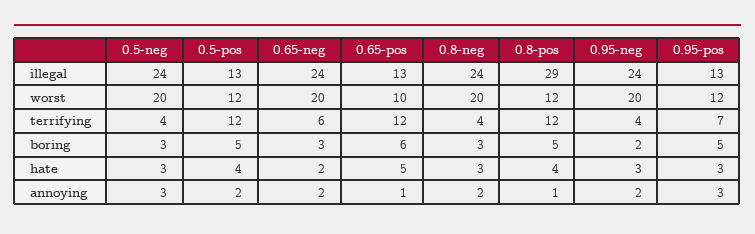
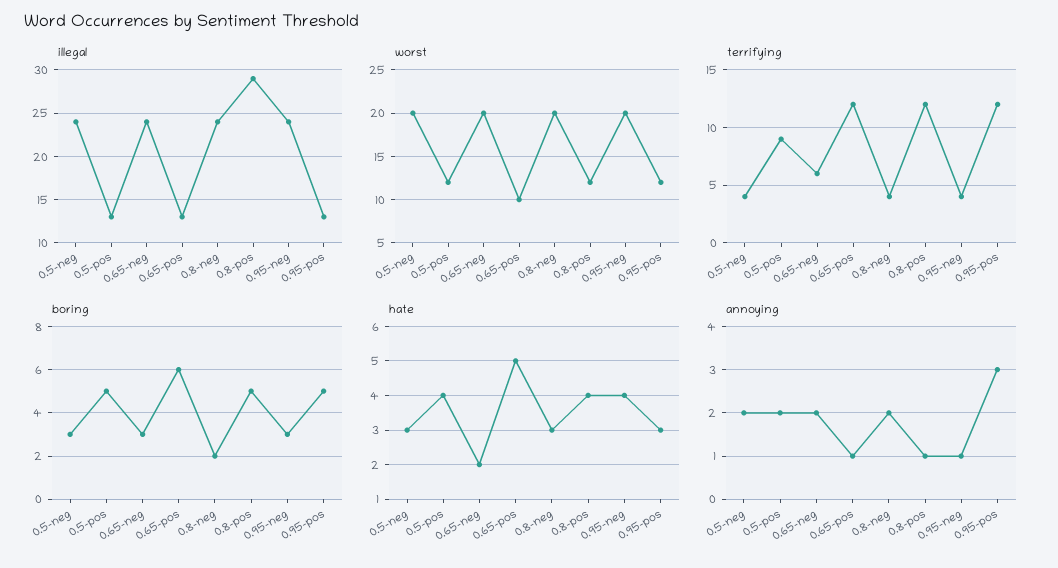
  {
    "illegal": {
      "0.5-neg": 24,
      "0.5-pos": 13,
      "0.65-neg": 24,
      "0.65-pos": 13,
      "0.8-neg": 24,
      "0.8-pos": 29,
      "0.95-neg": 24,
      "0.95-pos": 13
    },
    "worst": {
      "0.5-neg": 20,
      "0.5-pos": 12,
      "0.65-neg": 20,
      "0.65-pos": 10,
      "0.8-neg": 20,
      "0.8-pos": 12,
      "0.95-neg": 20,
      "0.95-pos": 12
    },
    "terrifying": {
      "0.5-neg": 4,
-     "0.5-pos": 12,
+     "0.5-pos": 9,
      "0.65-neg": 6,
      "0.65-pos": 12,
      "0.8-neg": 4,
      "0.8-pos": 12,
      "0.95-neg": 4,
-     "0.95-pos": 7
+     "0.95-pos": 12
    },
    "boring": {
      "0.5-neg": 3,
      "0.5-pos": 5,
      "0.65-neg": 3,
      "0.65-pos": 6,
-     "0.8-neg": 3,
+     "0.8-neg": 2,
      "0.8-pos": 5,
-     "0.95-neg": 2,
+     "0.95-neg": 3,
      "0.95-pos": 5
    },
    "hate": {
      "0.5-neg": 3,
      "0.5-pos": 4,
      "0.65-neg": 2,
      "0.65-pos": 5,
      "0.8-neg": 3,
      "0.8-pos": 4,
-     "0.95-neg": 3,
+     "0.95-neg": 4,
      "0.95-pos": 3
    },
    "annoying": {
-     "0.5-neg": 3,
+     "0.5-neg": 2,
      "0.5-pos": 2,
      "0.65-neg": 2,
      "0.65-pos": 1,
      "0.8-neg": 2,
      "0.8-pos": 1,
-     "0.95-neg": 2,
+     "0.95-neg": 1,
      "0.95-pos": 3
    }
  }

